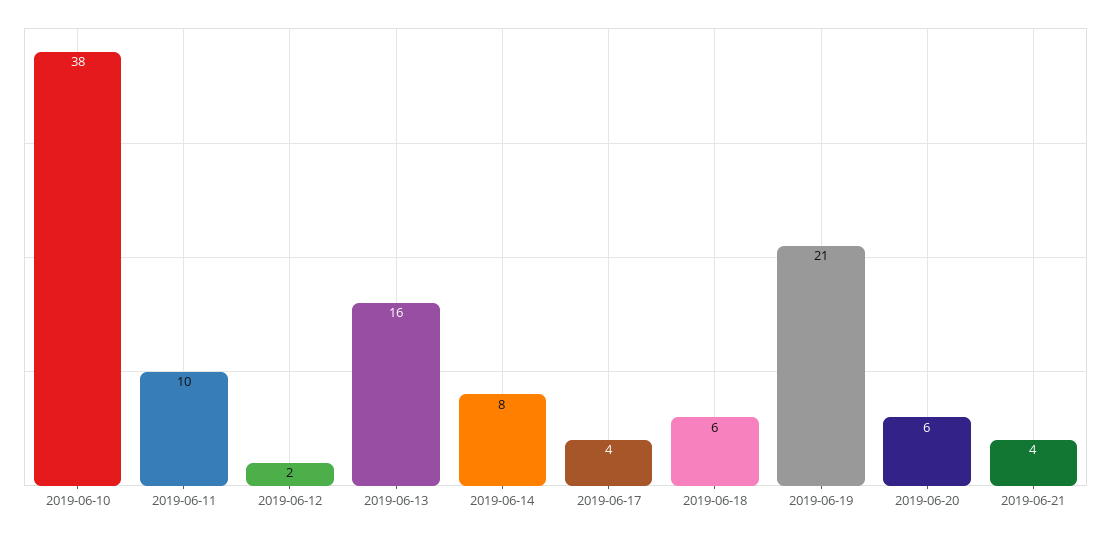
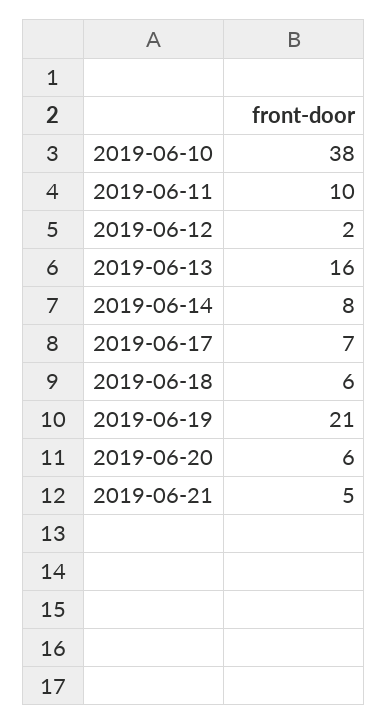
  {
    "2019-06-10": 38,
    "2019-06-11": 10,
    "2019-06-12": 2,
    "2019-06-13": 16,
    "2019-06-14": 8,
-   "2019-06-17": 4,
+   "2019-06-17": 7,
    "2019-06-18": 6,
    "2019-06-19": 21,
    "2019-06-20": 6,
-   "2019-06-21": 4
+   "2019-06-21": 5
  }

